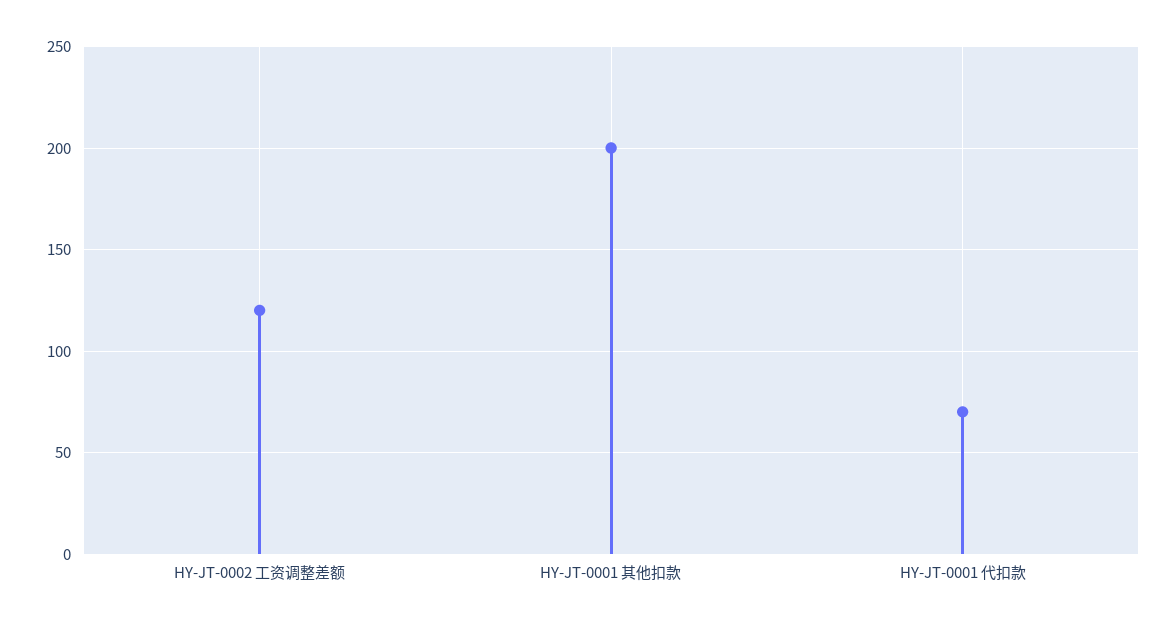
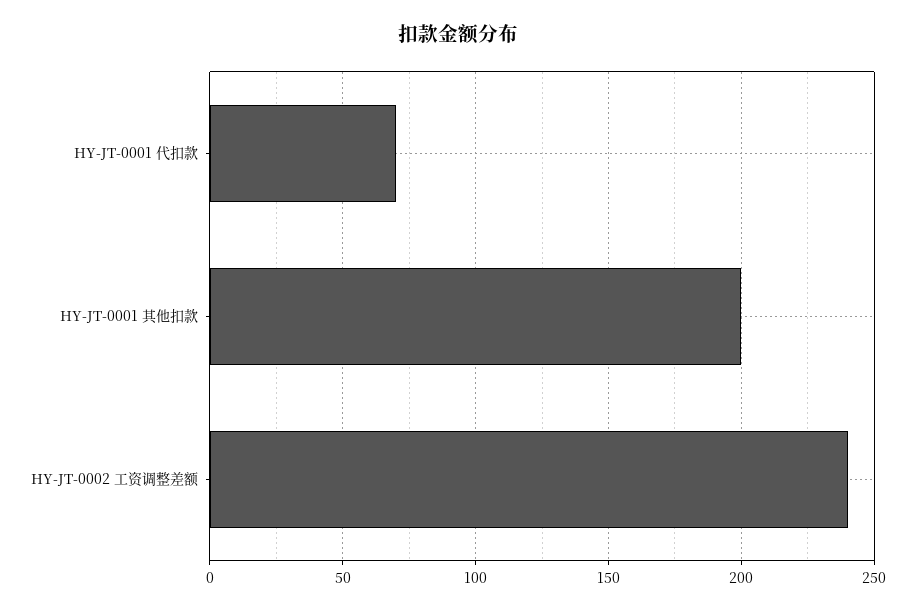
  {
-   "HY-JT-0002 工资调整差额": 120,
+   "HY-JT-0002 工资调整差额": 240,
    "HY-JT-0001 其他扣款": 200,
    "HY-JT-0001 代扣款": 70
  }

